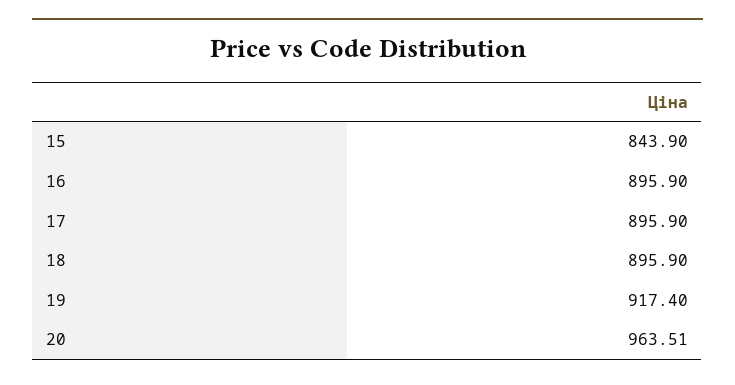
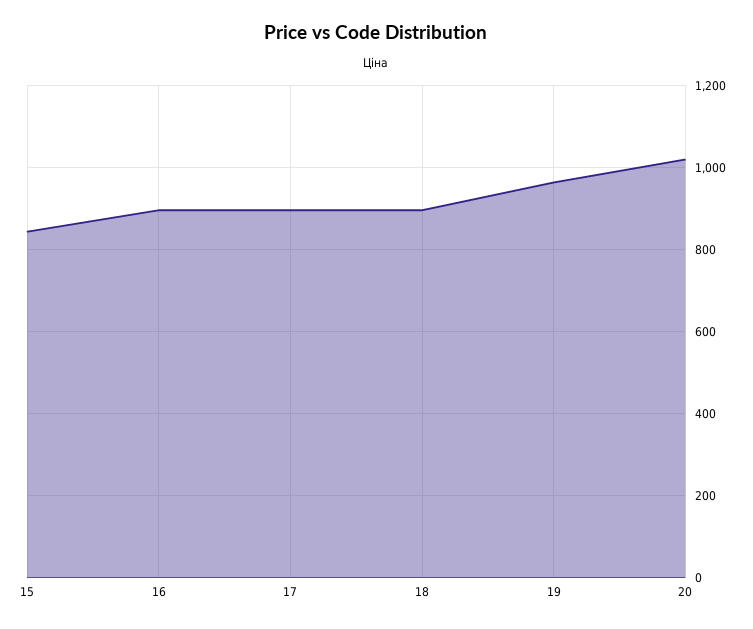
  {
    "15": 843.9,
    "16": 895.9,
    "17": 895.9,
    "18": 895.9,
-   "19": 917.4,
+   "19": 960,
-   "20": 963.51
+   "20": 1020
  }

